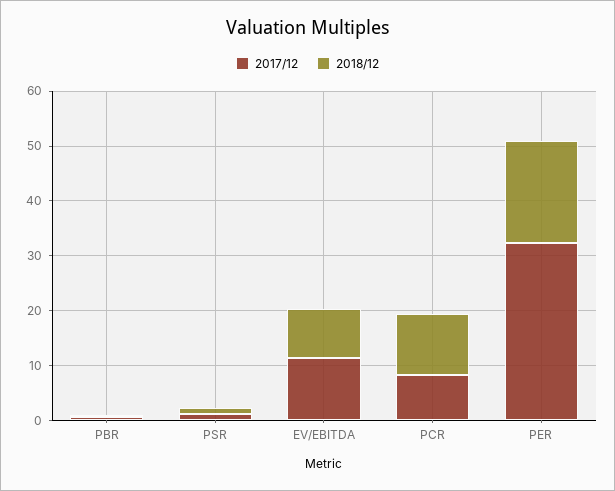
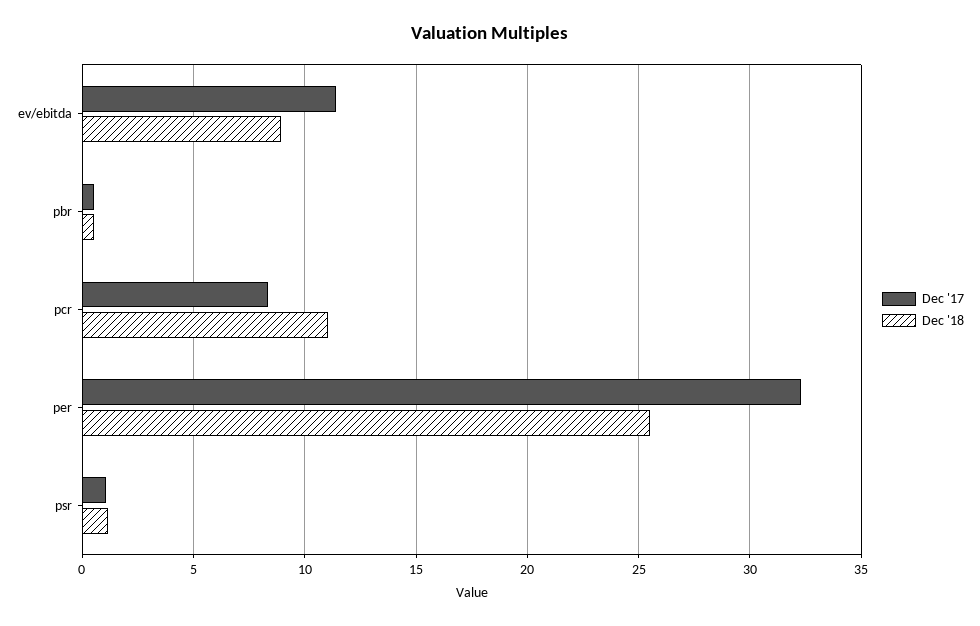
  {
    "2017/12": {
      "PBR": 0.5,
      "PSR": 1,
      "EV/EBITDA": 11.5,
      "PCR": 8.5,
      "PER": 32.5
    },
    "2018/12": {
      "PBR": 0.5,
      "PSR": 1,
      "EV/EBITDA": 9,
      "PCR": 11,
-     "PER": 18
+     "PER": 25.5
    }
  }

